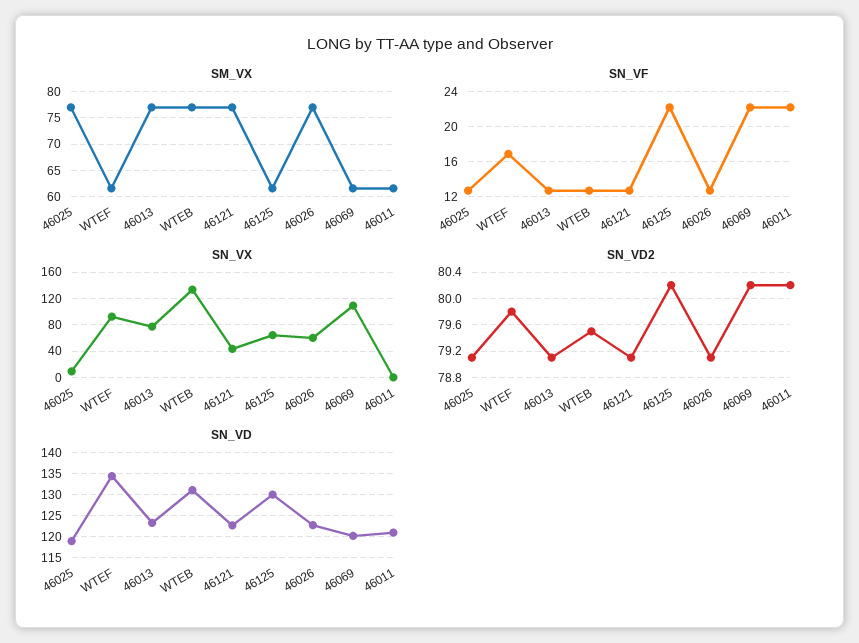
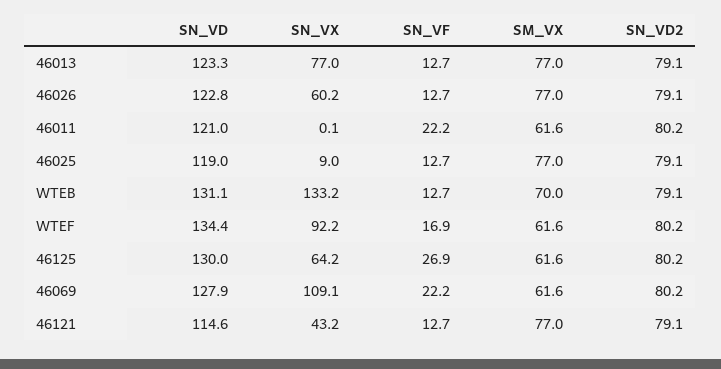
  {
    "SM_VX": {
      "46025": 77,
      "WTEF": 61.6,
      "46013": 77,
-     "WTEB": 77.5,
+     "WTEB": 70,
      "46121": 77,
      "46125": 61.6,
      "46026": 77,
      "46069": 61.6,
      "46011": 61.6
    },
    "SN_VF": {
      "46025": 12.7,
      "WTEF": 16.9,
      "46013": 12.7,
      "WTEB": 12.7,
      "46121": 12.7,
-     "46125": 22,
+     "46125": 26.9,
      "46026": 12.7,
      "46069": 22.2,
      "46011": 22.2
    },
    "SN_VX": {
      "46025": 9,
      "WTEF": 92.2,
      "46013": 77,
      "WTEB": 133.2,
      "46121": 43.2,
      "46125": 64.2,
      "46026": 60.2,
      "46069": 109.1,
      "46011": 0.1
    },
    "SN_VD2": {
      "46025": 79.1,
-     "WTEF": 79.8,
+     "WTEF": 80.2,
      "46013": 79.1,
-     "WTEB": 79.5,
+     "WTEB": 79.1,
      "46121": 79.1,
      "46125": 80.2,
      "46026": 79.1,
      "46069": 80.2,
      "46011": 80.2
    },
    "SN_VD": {
      "46025": 119,
      "WTEF": 134.4,
      "46013": 123.3,
      "WTEB": 131.1,
-     "46121": 122.5,
+     "46121": 114.6,
      "46125": 130,
      "46026": 122.8,
-     "46069": 120,
+     "46069": 127.9,
      "46011": 121
    }
  }

